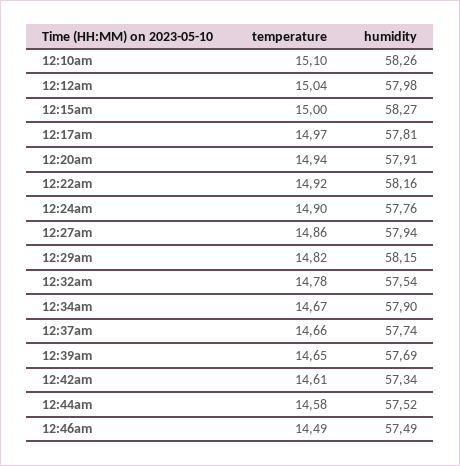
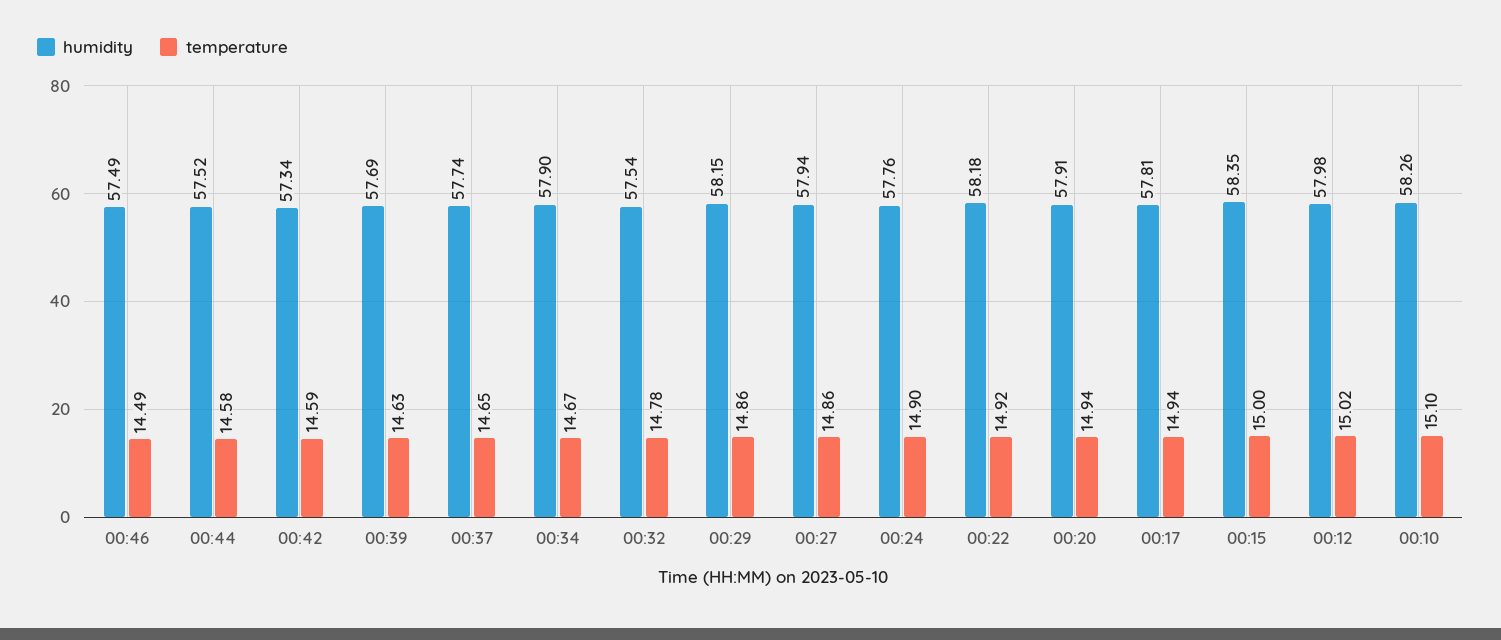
  {
    "temperature": {
      "12:10am": 15.1,
-     "12:12am": 15.04,
+     "12:12am": 15.02,
      "12:15am": 15,
-     "12:17am": 14.97,
+     "12:17am": 14.94,
      "12:20am": 14.94,
      "12:22am": 14.92,
      "12:24am": 14.9,
      "12:27am": 14.86,
-     "12:29am": 14.82,
+     "12:29am": 14.86,
      "12:32am": 14.78,
      "12:34am": 14.67,
-     "12:37am": 14.66,
+     "12:37am": 14.65,
-     "12:39am": 14.65,
+     "12:39am": 14.63,
-     "12:42am": 14.61,
+     "12:42am": 14.59,
      "12:44am": 14.58,
      "12:46am": 14.49
    },
    "humidity": {
      "12:10am": 58.26,
      "12:12am": 57.98,
-     "12:15am": 58.27,
+     "12:15am": 58.35,
      "12:17am": 57.81,
      "12:20am": 57.91,
-     "12:22am": 58.16,
+     "12:22am": 58.18,
      "12:24am": 57.76,
      "12:27am": 57.94,
      "12:29am": 58.15,
      "12:32am": 57.54,
      "12:34am": 57.9,
      "12:37am": 57.74,
      "12:39am": 57.69,
      "12:42am": 57.34,
      "12:44am": 57.52,
      "12:46am": 57.49
    }
  }

